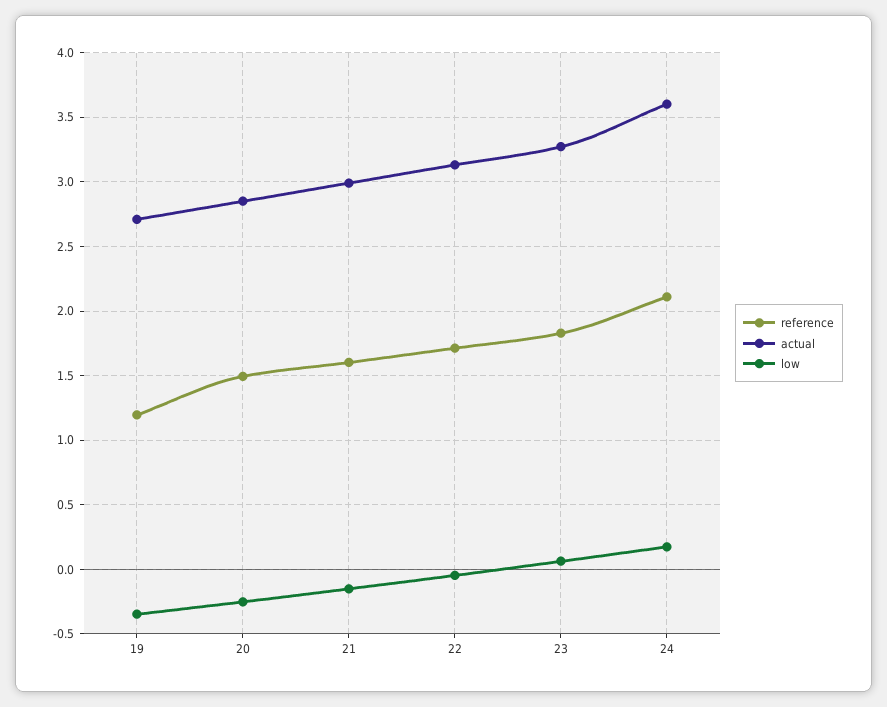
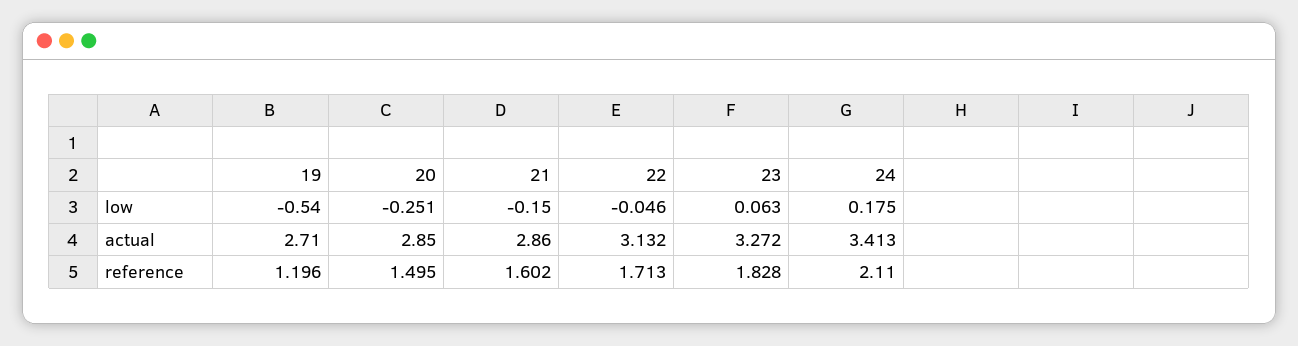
  {
    "reference": {
      "19": 1.196,
      "20": 1.495,
      "21": 1.602,
      "22": 1.713,
      "23": 1.828,
      "24": 2.11
    },
    "actual": {
      "19": 2.71,
      "20": 2.85,
-     "21": 3,
+     "21": 2.86,
      "22": 3.132,
      "23": 3.272,
-     "24": 3.6
+     "24": 3.413
    },
    "low": {
-     "19": -0.35,
+     "19": -0.54,
      "20": -0.251,
      "21": -0.15,
      "22": -0.046,
      "23": 0.063,
      "24": 0.175
    }
  }

